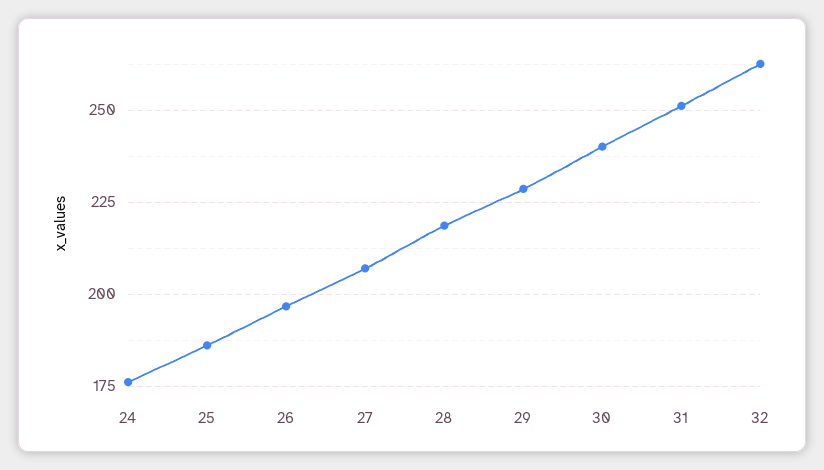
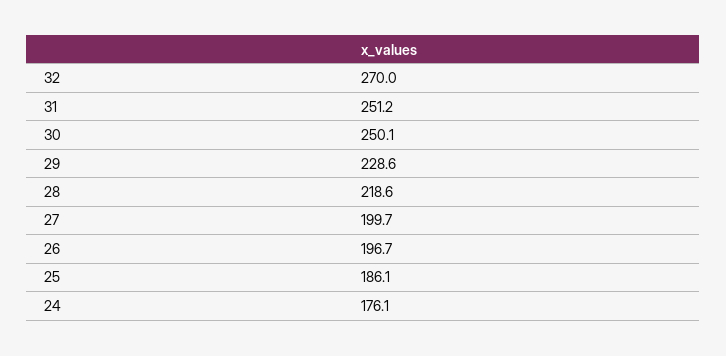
  {
    "24": 176.1,
    "25": 186.1,
    "26": 196.7,
-   "27": 207.5,
+   "27": 199.7,
    "28": 218.6,
    "29": 228.6,
-   "30": 240,
+   "30": 250.1,
    "31": 251.2,
-   "32": 262.5
+   "32": 270
  }

